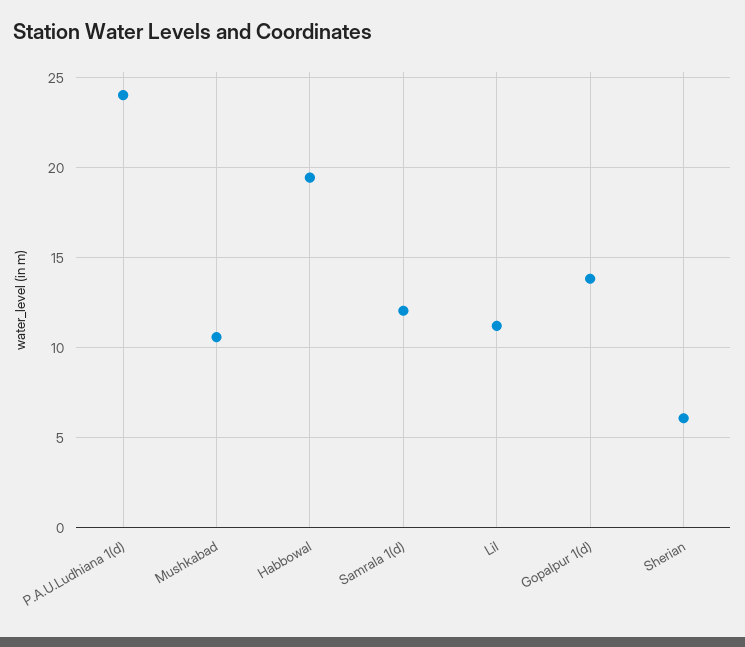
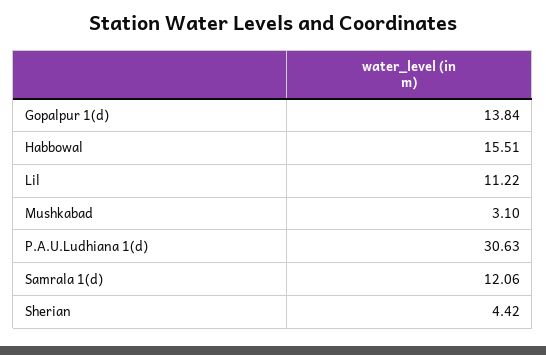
  {
-   "P.A.U.Ludhiana 1(d)": 24,
+   "P.A.U.Ludhiana 1(d)": 30.63,
-   "Mushkabad": 10.5,
+   "Mushkabad": 3.1,
-   "Habbowal": 19.5,
+   "Habbowal": 15.51,
    "Samrala 1(d)": 12.06,
    "Lil": 11.22,
    "Gopalpur 1(d)": 13.84,
-   "Sherian": 6
+   "Sherian": 4.42
  }

